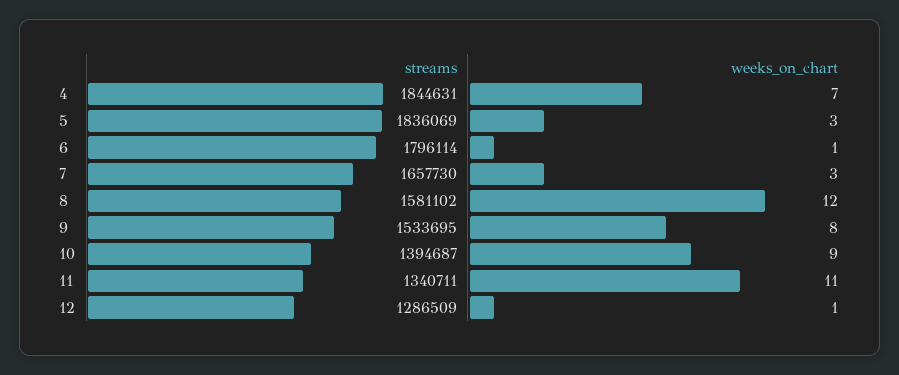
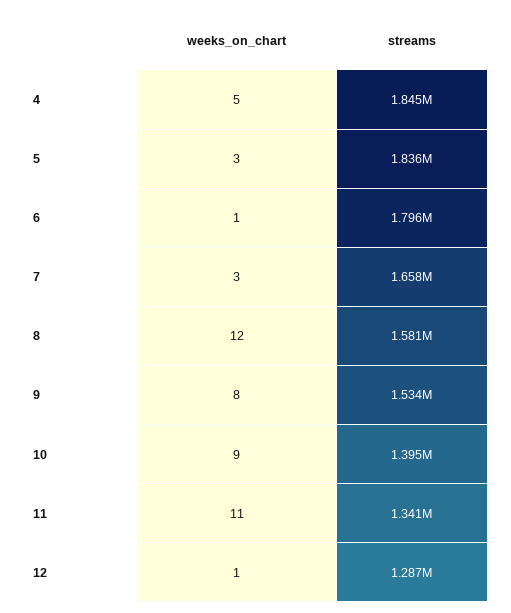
  {
    "streams": {
      "4": 1844631,
      "5": 1836069,
      "6": 1796114,
      "7": 1657730,
      "8": 1581102,
      "9": 1533695,
      "10": 1394687,
      "11": 1340711,
      "12": 1286509
    },
    "weeks_on_chart": {
-     "4": 7,
+     "4": 5,
      "5": 3,
      "6": 1,
      "7": 3,
      "8": 12,
      "9": 8,
      "10": 9,
      "11": 11,
      "12": 1
    }
  }

